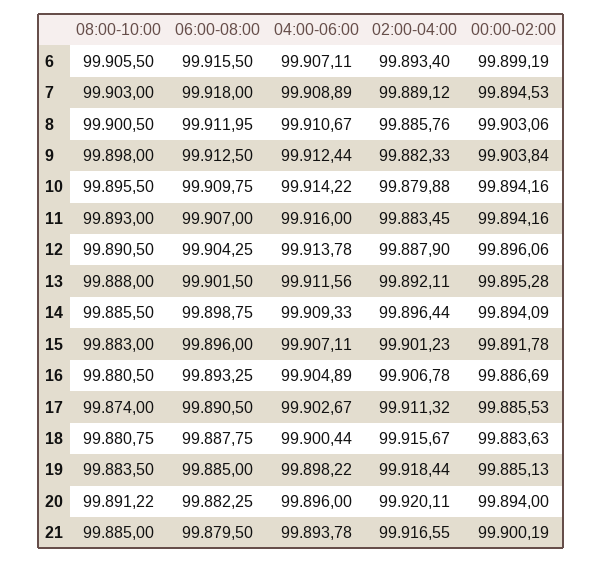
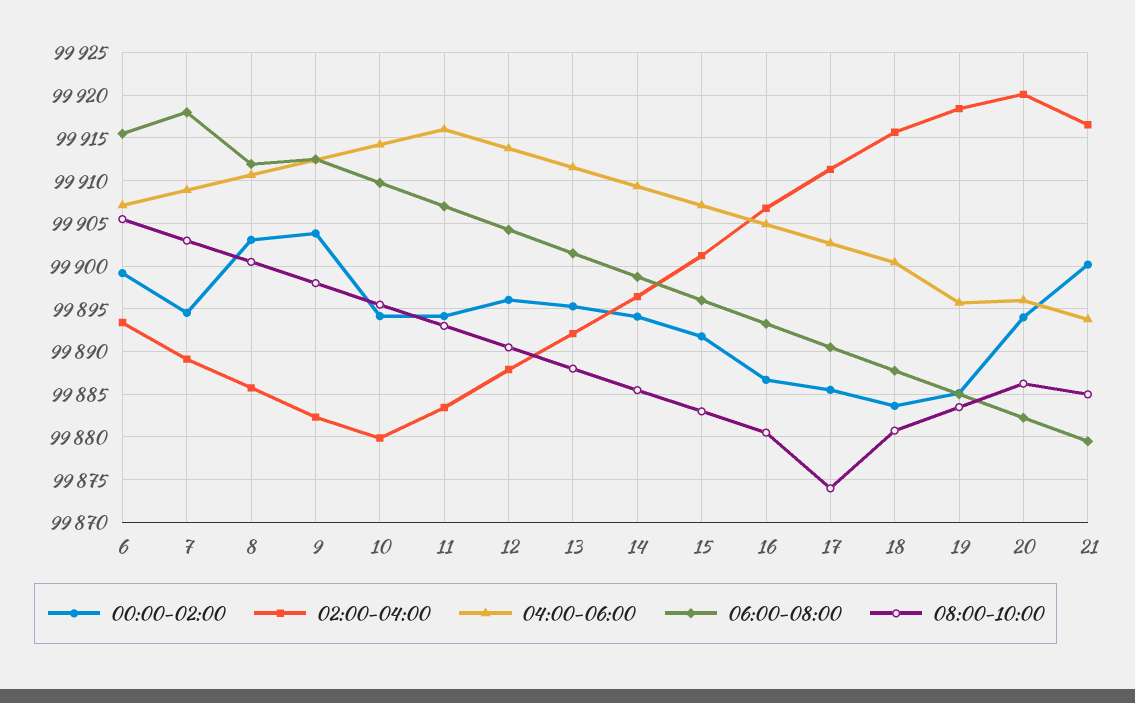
  {
    "08:00-10:00": {
      "6": 99905.5,
      "7": 99903,
      "8": 99900.5,
      "9": 99898,
      "10": 99895.5,
      "11": 99893,
      "12": 99890.5,
      "13": 99888,
      "14": 99885.5,
      "15": 99883,
      "16": 99880.5,
      "17": 99874,
      "18": 99880.75,
      "19": 99883.5,
-     "20": 99891.22,
+     "20": 99886,
      "21": 99885
    },
    "06:00-08:00": {
      "6": 99915.5,
      "7": 99918,
      "8": 99911.95,
      "9": 99912.5,
      "10": 99909.75,
      "11": 99907,
      "12": 99904.25,
      "13": 99901.5,
      "14": 99898.75,
      "15": 99896,
      "16": 99893.25,
      "17": 99890.5,
      "18": 99887.75,
      "19": 99885,
      "20": 99882.25,
      "21": 99879.5
    },
    "04:00-06:00": {
      "6": 99907.11,
      "7": 99908.89,
      "8": 99910.67,
      "9": 99912.44,
      "10": 99914.22,
      "11": 99916,
      "12": 99913.78,
      "13": 99911.56,
      "14": 99909.33,
      "15": 99907.11,
      "16": 99904.89,
      "17": 99902.67,
      "18": 99900.44,
-     "19": 99898.22,
+     "19": 99896,
      "20": 99896,
      "21": 99893.78
    },
    "02:00-04:00": {
      "6": 99893.4,
      "7": 99889.12,
      "8": 99885.76,
      "9": 99882.33,
      "10": 99879.88,
      "11": 99883.45,
      "12": 99887.9,
      "13": 99892.11,
      "14": 99896.44,
      "15": 99901.23,
      "16": 99906.78,
      "17": 99911.32,
      "18": 99915.67,
      "19": 99918.44,
      "20": 99920.11,
      "21": 99916.55
    },
    "00:00-02:00": {
      "6": 99899.19,
      "7": 99894.53,
      "8": 99903.06,
      "9": 99903.84,
      "10": 99894.16,
      "11": 99894.16,
      "12": 99896.06,
      "13": 99895.28,
      "14": 99894.09,
      "15": 99891.78,
      "16": 99886.69,
      "17": 99885.53,
      "18": 99883.63,
      "19": 99885.13,
      "20": 99894,
      "21": 99900.19
    }
  }

